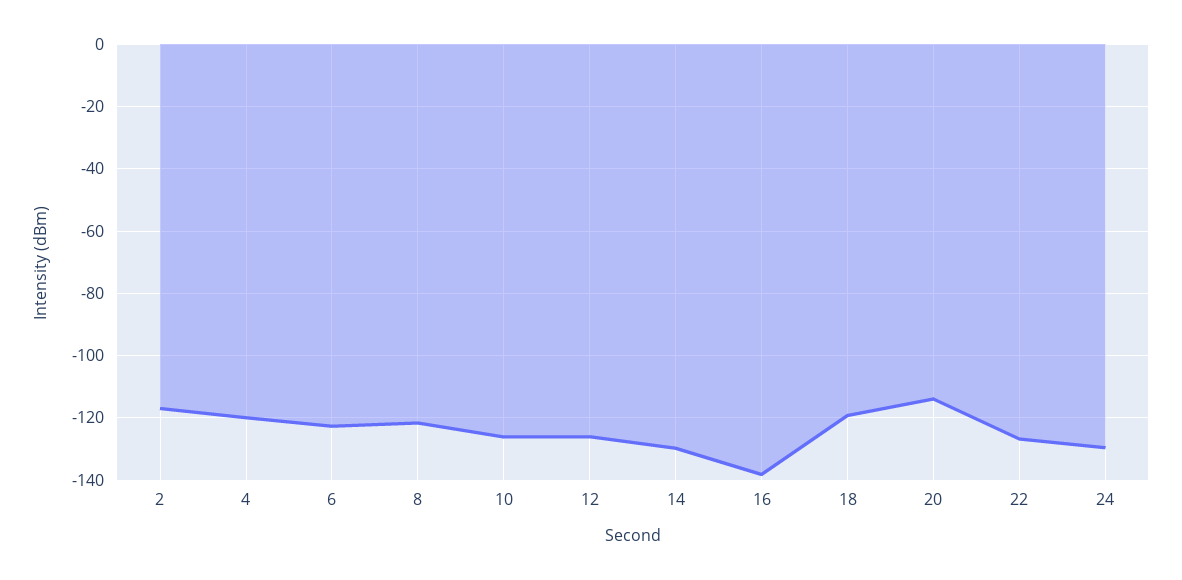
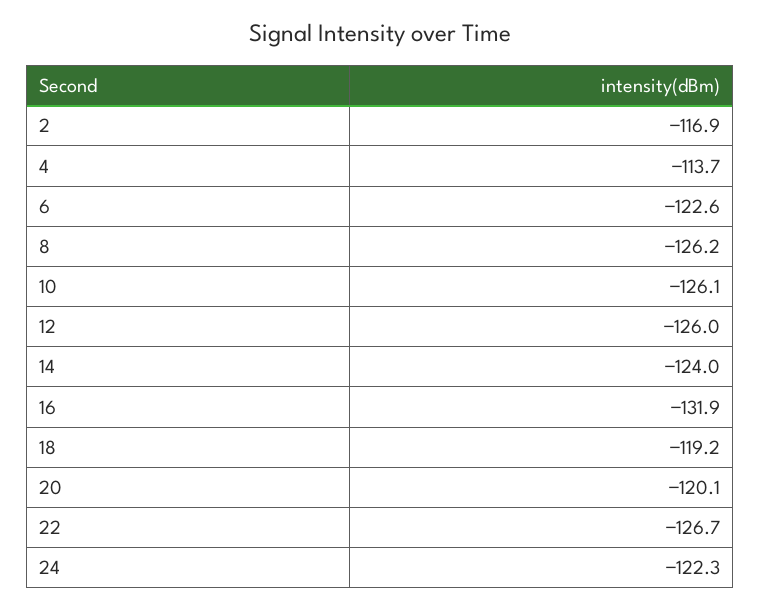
  {
    "2": -116.9,
-   "4": -120,
+   "4": -113.7,
    "6": -122.6,
-   "8": -122,
+   "8": -126.2,
    "10": -126.1,
    "12": -126,
-   "14": -130,
+   "14": -124,
-   "16": -138,
+   "16": -131.9,
    "18": -119.2,
-   "20": -114,
+   "20": -120.1,
    "22": -126.7,
-   "24": -130
+   "24": -122.3
  }

